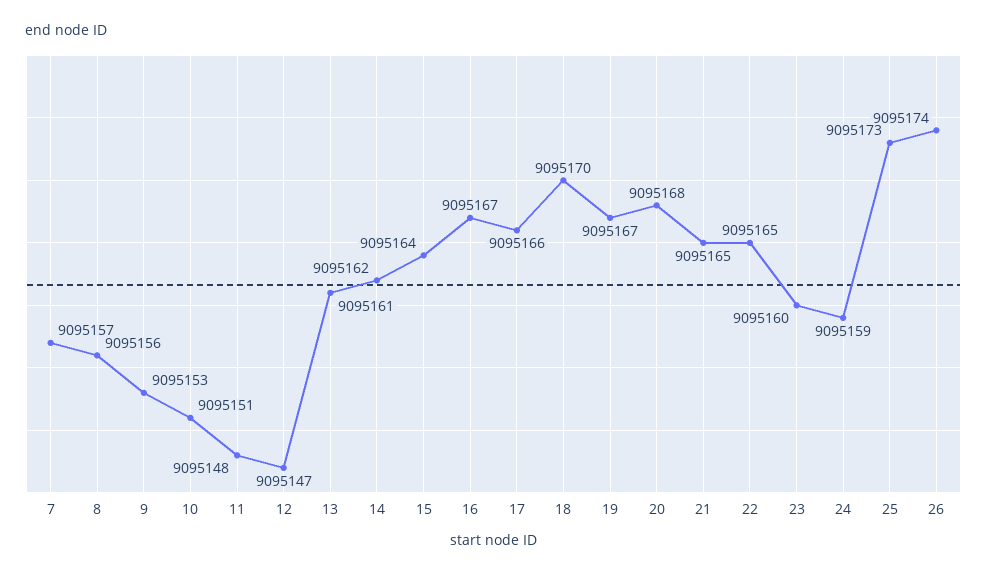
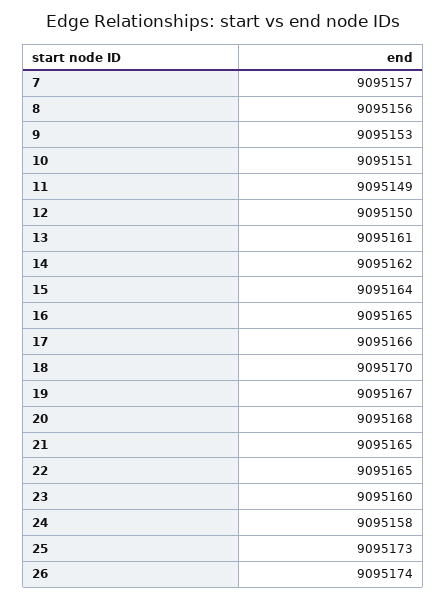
  {
    "7": 9095157,
    "8": 9095156,
    "9": 9095153,
    "10": 9095151,
-   "11": 9095148,
+   "11": 9095149,
-   "12": 9095147,
+   "12": 9095150,
    "13": 9095161,
    "14": 9095162,
    "15": 9095164,
-   "16": 9095167,
+   "16": 9095165,
    "17": 9095166,
    "18": 9095170,
    "19": 9095167,
    "20": 9095168,
    "21": 9095165,
    "22": 9095165,
    "23": 9095160,
-   "24": 9095159,
+   "24": 9095158,
    "25": 9095173,
    "26": 9095174
  }

